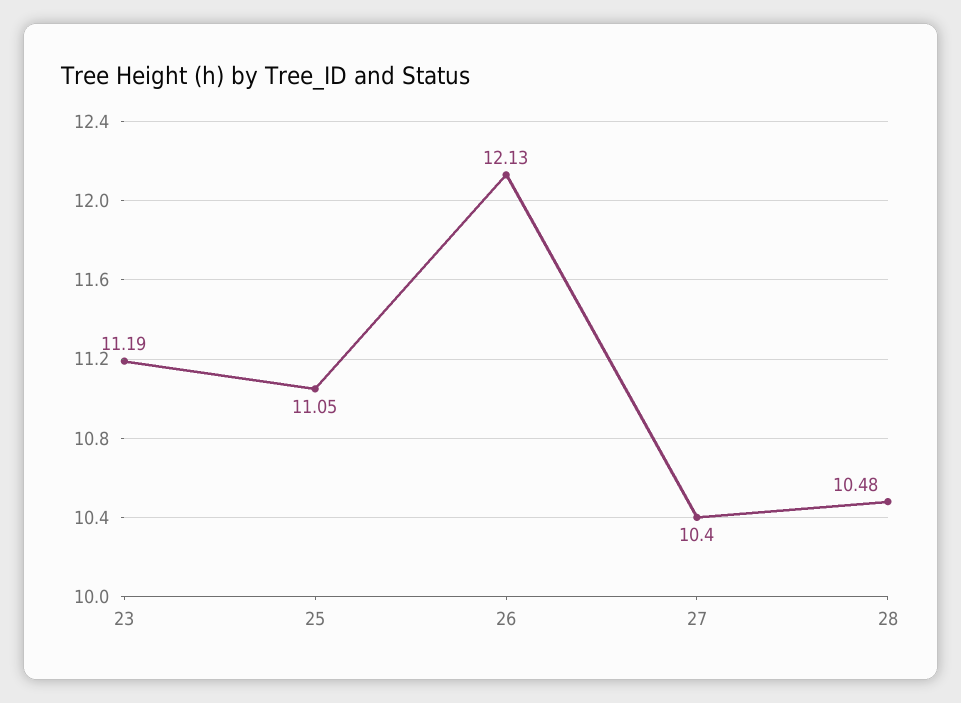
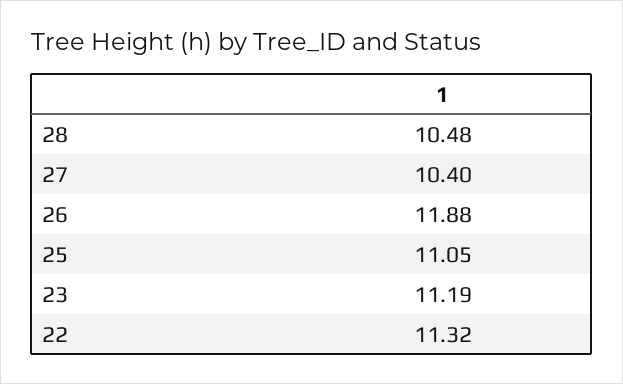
  {
    "23": 11.19,
    "25": 11.05,
-   "26": 12.13,
+   "26": 11.88,
    "27": 10.4,
-   "28": 10.48
+   "28": 10.48,
+   "22": 11.32
  }

